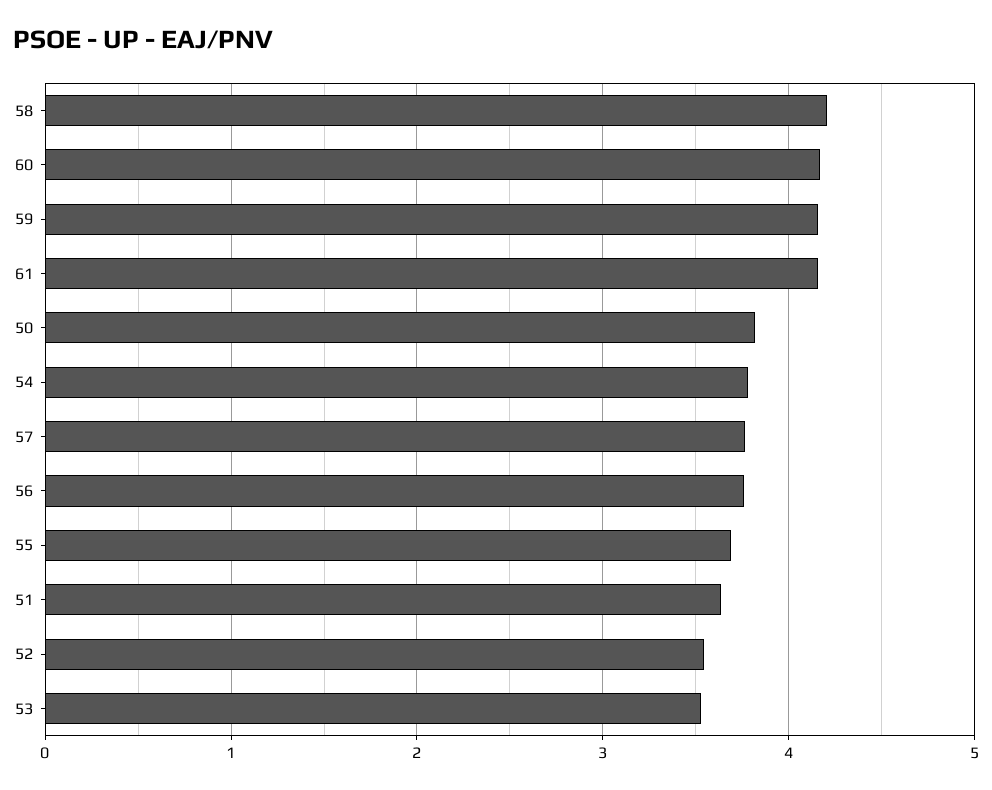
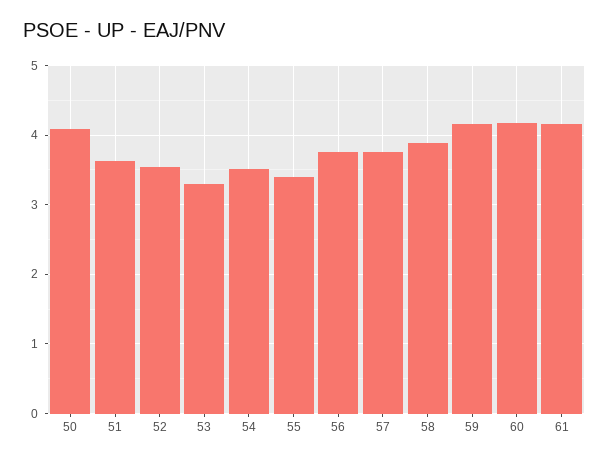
  {
-   "58": 4.2,
+   "58": 3.9,
    "60": 4.2,
    "59": 4.2,
    "61": 4.2,
-   "50": 3.8,
+   "50": 4.1,
-   "54": 3.8,
+   "54": 3.5,
    "57": 3.8,
    "56": 3.8,
-   "55": 3.7,
+   "55": 3.4,
    "51": 3.6,
    "52": 3.5,
-   "53": 3.5
+   "53": 3.3
  }

